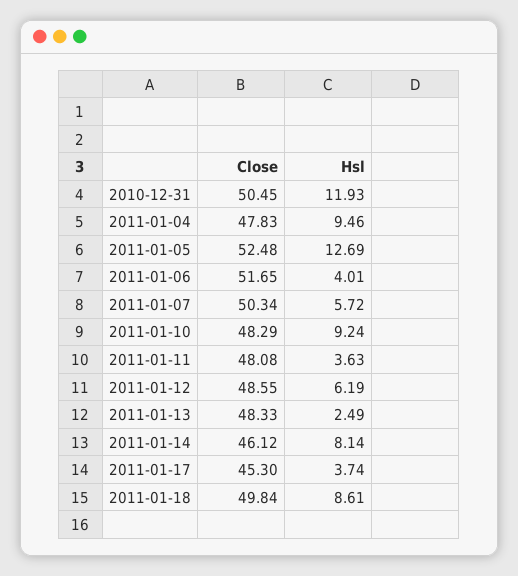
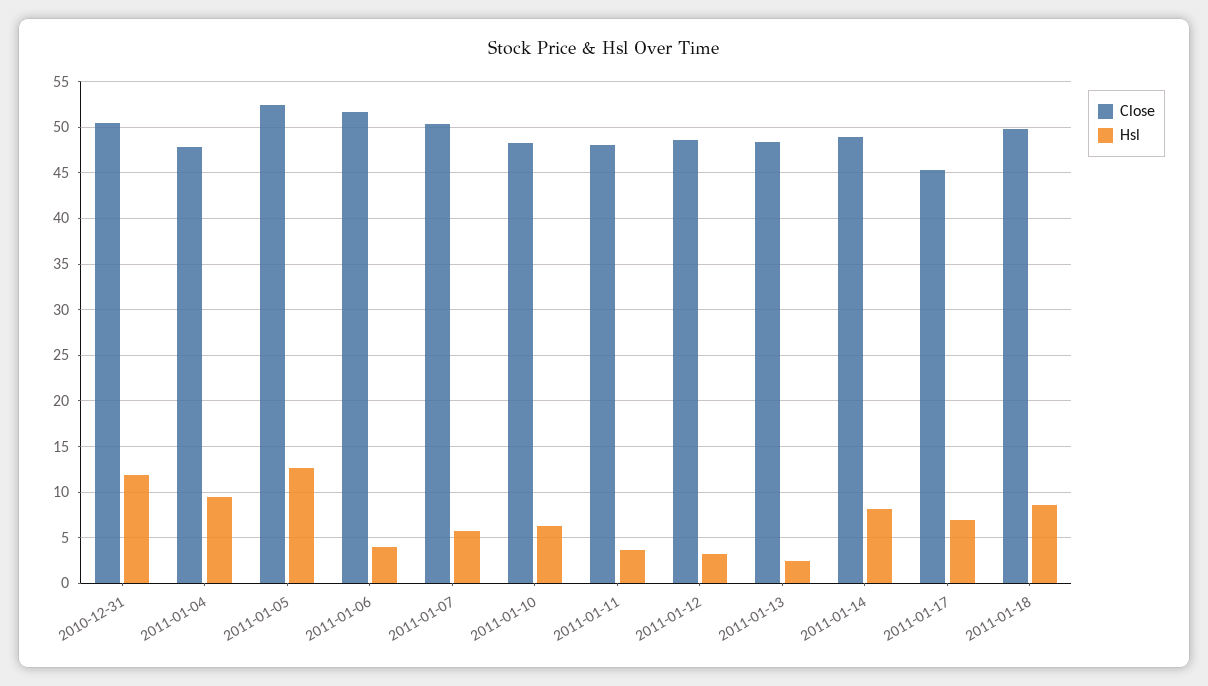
  {
    "Close": {
      "2010-12-31": 50.45,
      "2011-01-04": 47.83,
      "2011-01-05": 52.48,
      "2011-01-06": 51.65,
      "2011-01-07": 50.34,
      "2011-01-10": 48.29,
      "2011-01-11": 48.08,
      "2011-01-12": 48.55,
      "2011-01-13": 48.33,
-     "2011-01-14": 46.12,
+     "2011-01-14": 49,
      "2011-01-17": 45.3,
      "2011-01-18": 49.84
    },
    "Hsl": {
      "2010-12-31": 11.93,
      "2011-01-04": 9.46,
      "2011-01-05": 12.69,
      "2011-01-06": 4.01,
      "2011-01-07": 5.72,
-     "2011-01-10": 9.24,
+     "2011-01-10": 6,
      "2011-01-11": 3.63,
-     "2011-01-12": 6.19,
+     "2011-01-12": 3,
      "2011-01-13": 2.49,
      "2011-01-14": 8.14,
-     "2011-01-17": 3.74,
+     "2011-01-17": 7,
      "2011-01-18": 8.61
    }
  }

